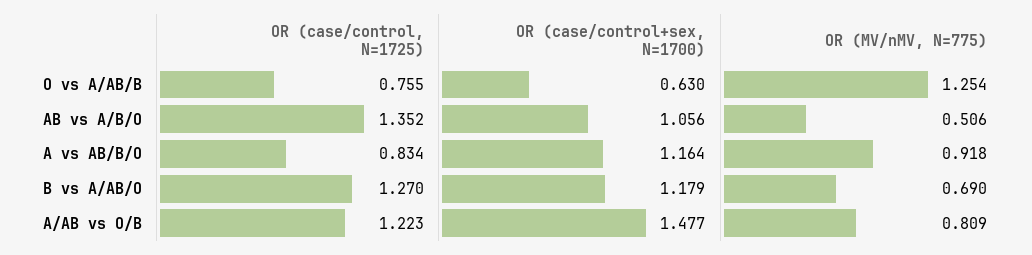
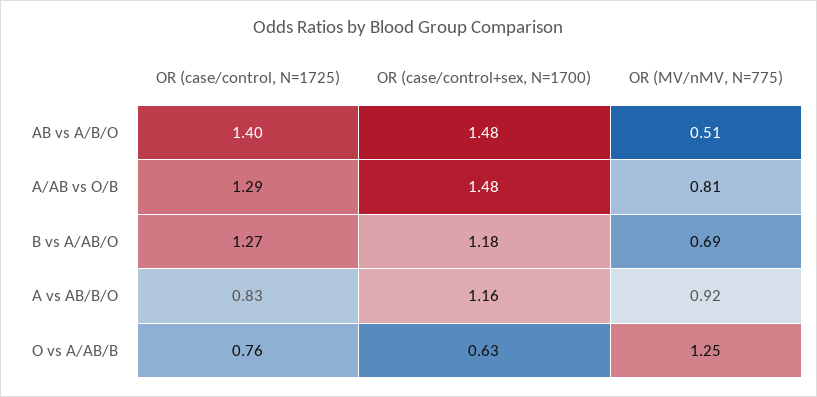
  {
    "OR (case/control, N=1725)": {
      "O vs A/AB/B": 0.755,
-     "AB vs A/B/O": 1.352,
+     "AB vs A/B/O": 1.4,
      "A vs AB/B/O": 0.834,
      "B vs A/AB/O": 1.27,
-     "A/AB vs O/B": 1.223
+     "A/AB vs O/B": 1.29
    },
    "OR (case/control+sex, N=1700)": {
      "O vs A/AB/B": 0.63,
-     "AB vs A/B/O": 1.056,
+     "AB vs A/B/O": 1.48,
      "A vs AB/B/O": 1.164,
      "B vs A/AB/O": 1.179,
      "A/AB vs O/B": 1.477
    },
    "OR (MV/nMV, N=775)": {
      "O vs A/AB/B": 1.254,
      "AB vs A/B/O": 0.506,
      "A vs AB/B/O": 0.918,
      "B vs A/AB/O": 0.69,
      "A/AB vs O/B": 0.809
    }
  }

